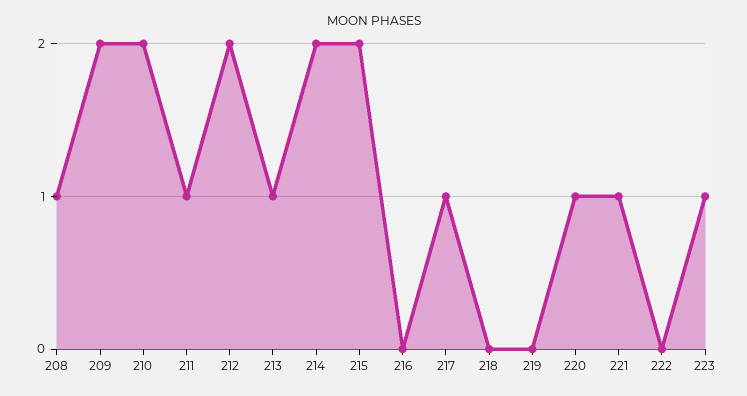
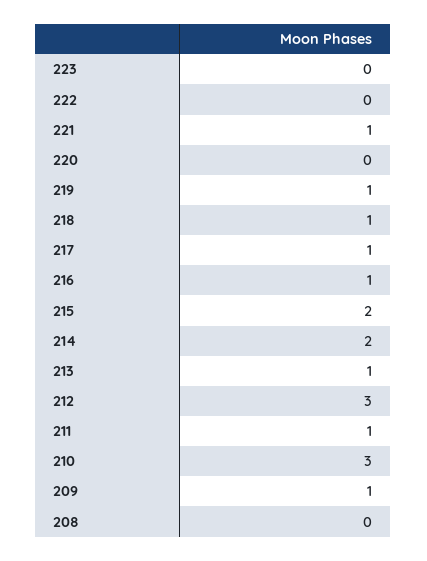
  {
-   "208": 1,
+   "208": 0,
-   "209": 2,
+   "209": 1,
-   "210": 2,
+   "210": 3,
    "211": 1,
-   "212": 2,
+   "212": 3,
    "213": 1,
    "214": 2,
    "215": 2,
-   "216": 0,
+   "216": 1,
    "217": 1,
-   "218": 0,
+   "218": 1,
-   "219": 0,
+   "219": 1,
-   "220": 1,
+   "220": 0,
    "221": 1,
    "222": 0,
-   "223": 1
+   "223": 0
  }

